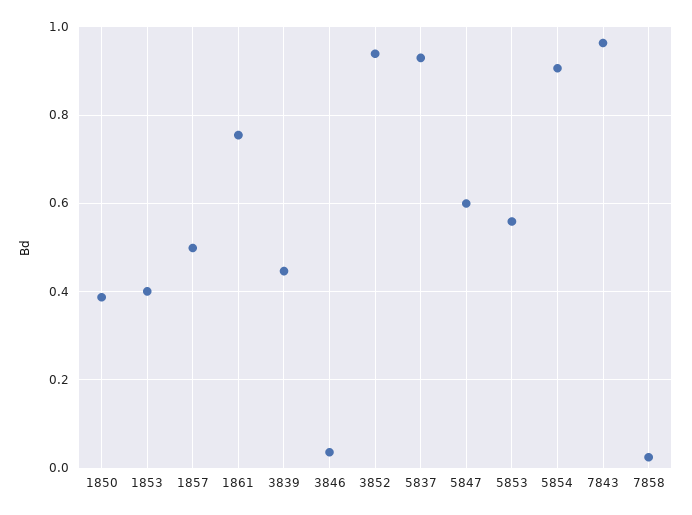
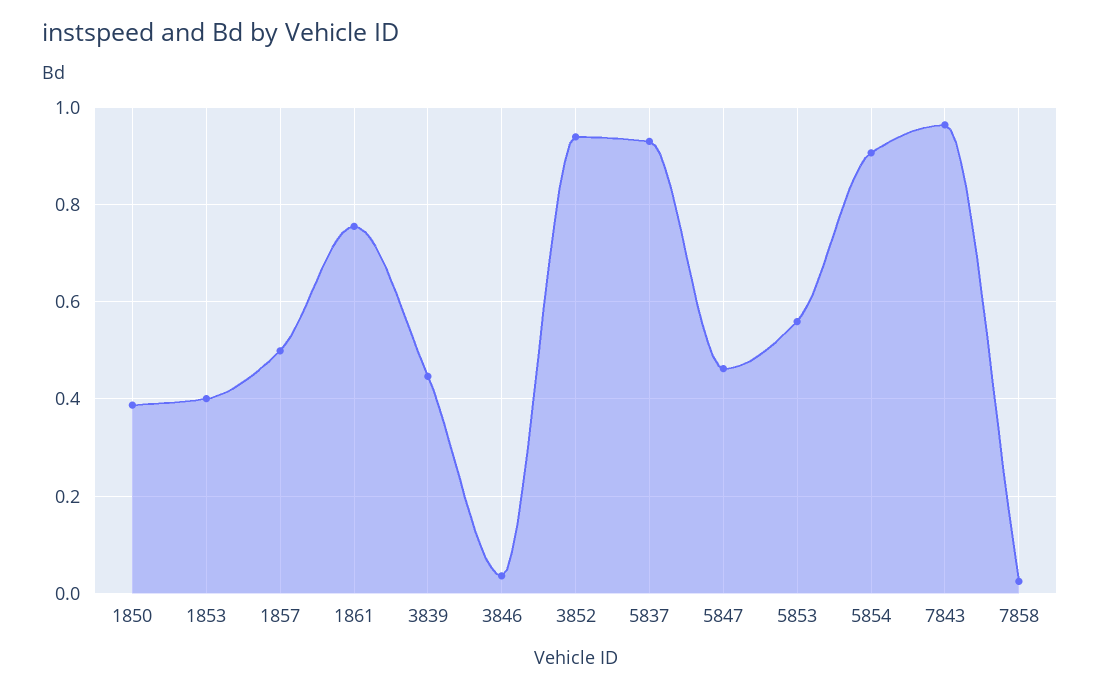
  {
    "1850": 0.38,
    "1853": 0.4,
    "1857": 0.5,
    "1861": 0.76,
    "3839": 0.44,
    "3846": 0.04,
    "3852": 0.94,
    "5837": 0.92,
-   "5847": 0.6,
+   "5847": 0.46,
    "5853": 0.56,
    "5854": 0.9,
    "7843": 0.96,
    "7858": 0.02
  }

